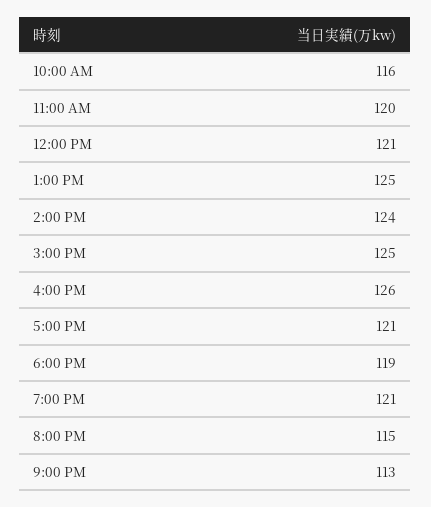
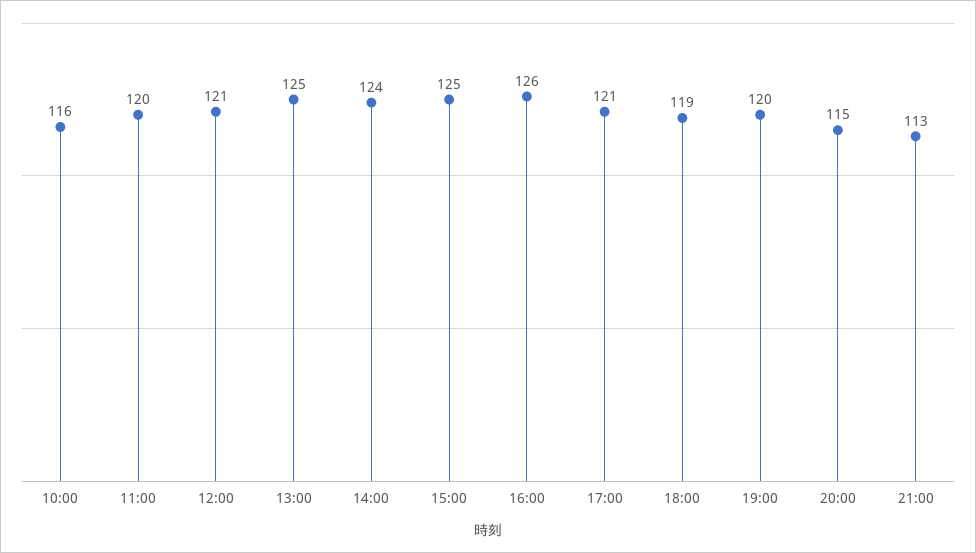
  {
    "10:00 AM": 116,
    "11:00 AM": 120,
    "12:00 PM": 121,
    "1:00 PM": 125,
    "2:00 PM": 124,
    "3:00 PM": 125,
    "4:00 PM": 126,
    "5:00 PM": 121,
    "6:00 PM": 119,
-   "7:00 PM": 121,
+   "7:00 PM": 120,
    "8:00 PM": 115,
    "9:00 PM": 113
  }

